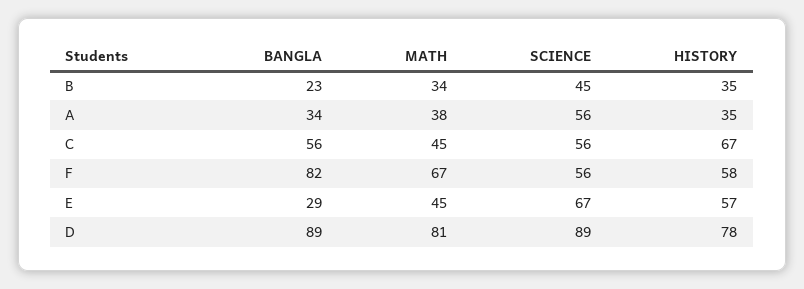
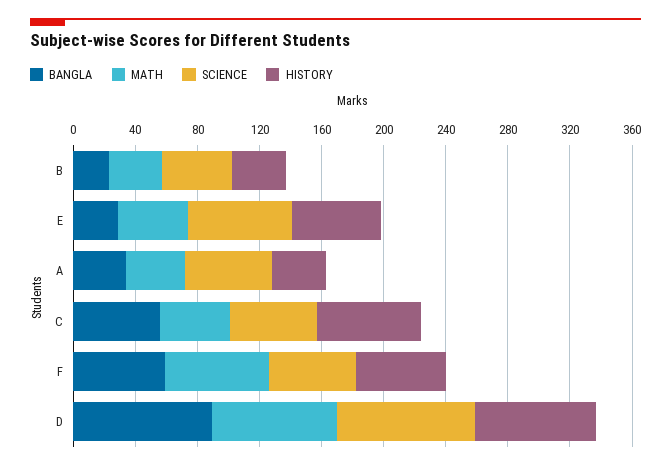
  {
    "BANGLA": {
      "B": 23,
      "A": 34,
      "C": 56,
-     "F": 82,
+     "F": 60,
      "E": 29,
      "D": 89
    },
    "MATH": {
      "B": 34,
      "A": 38,
      "C": 45,
      "F": 67,
      "E": 45,
      "D": 81
    },
    "SCIENCE": {
      "B": 45,
      "A": 56,
      "C": 56,
      "F": 56,
      "E": 67,
      "D": 89
    },
    "HISTORY": {
      "B": 35,
      "A": 35,
      "C": 67,
      "F": 58,
      "E": 57,
      "D": 78
    }
  }

